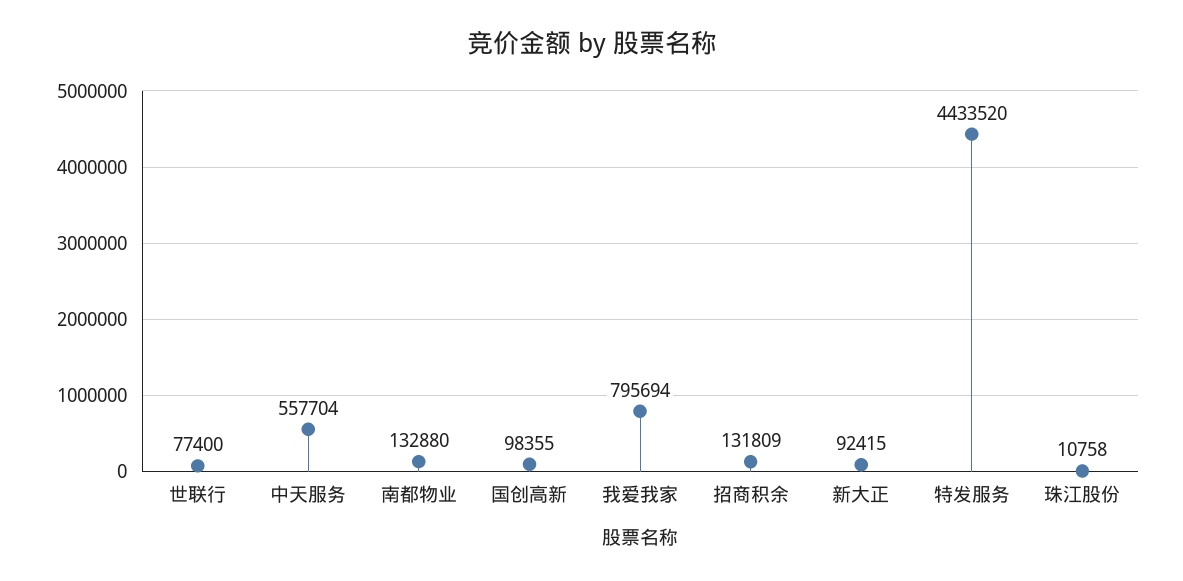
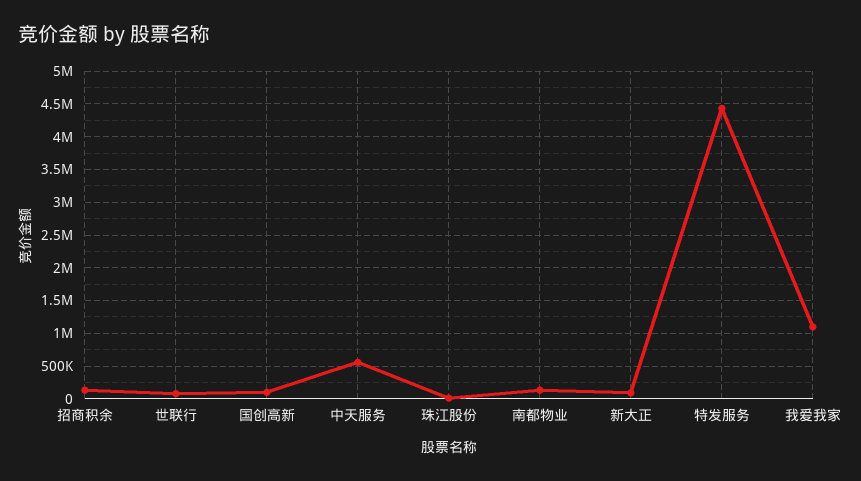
  {
    "世联行": 77400,
    "中天服务": 557704,
    "南都物业": 132880,
    "国创高新": 98355,
-   "我爱我家": 795694,
+   "我爱我家": 1100000,
    "招商积余": 131809,
    "新大正": 92415,
    "特发服务": 4433520,
    "珠江股份": 10758
  }

